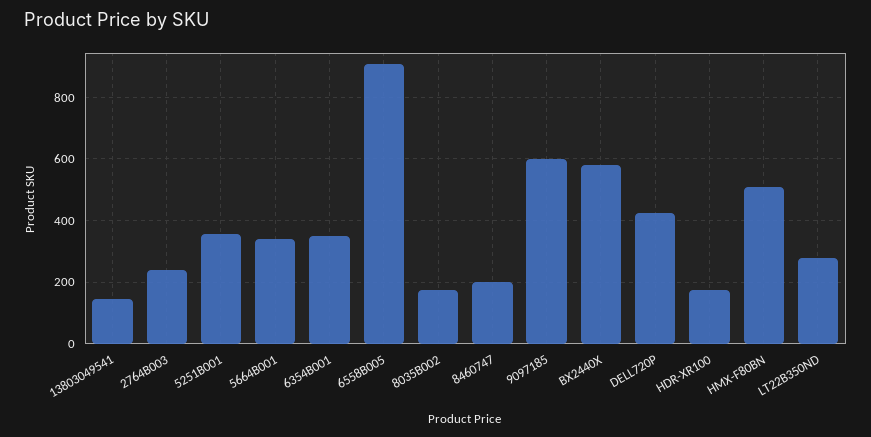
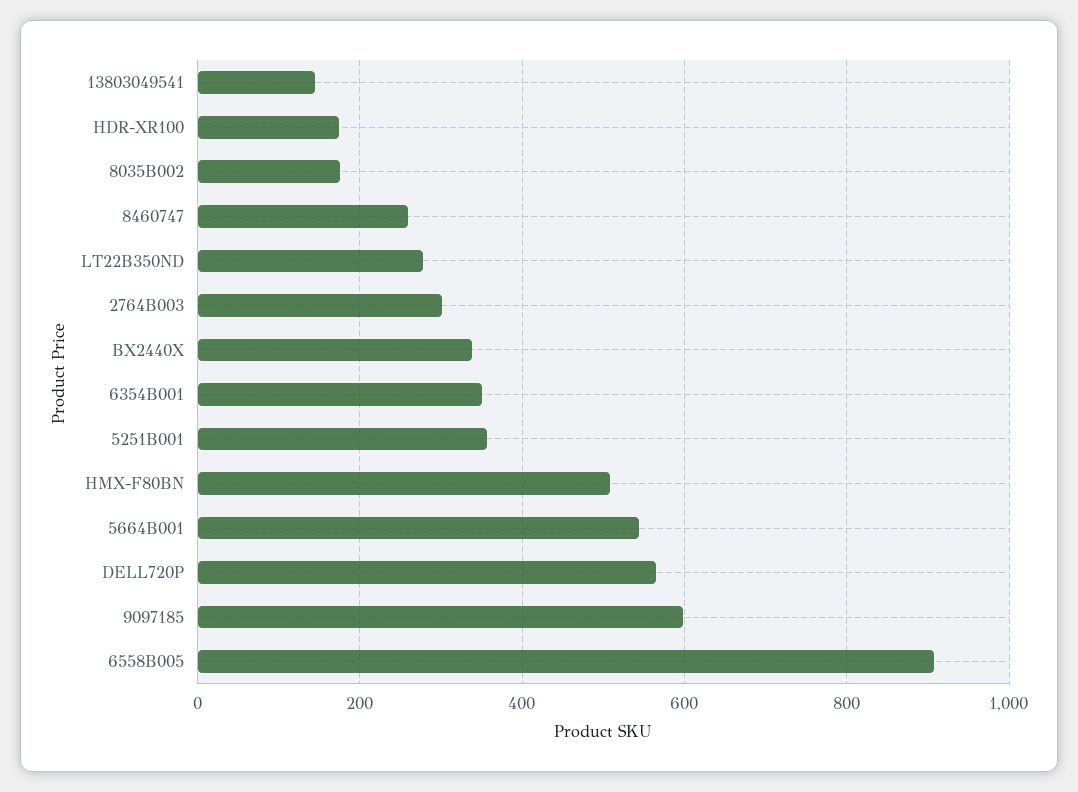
  {
    "13803049541": 140,
-   "2764B003": 240,
+   "2764B003": 300,
    "5251B001": 360,
-   "5664B001": 340,
+   "5664B001": 540,
    "6354B001": 360,
    "6558B005": 900,
    "8035B002": 180,
-   "8460747": 200,
+   "8460747": 260,
    "9097185": 600,
-   "BX2440X": 580,
+   "BX2440X": 340,
-   "DELL720P": 420,
+   "DELL720P": 560,
    "HDR-XR100": 180,
    "HMX-F80BN": 500,
    "LT22B350ND": 280
  }

